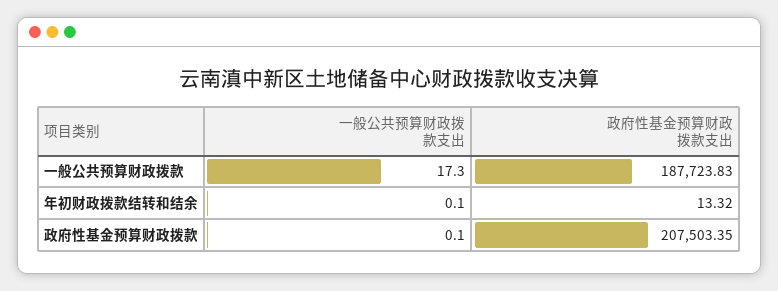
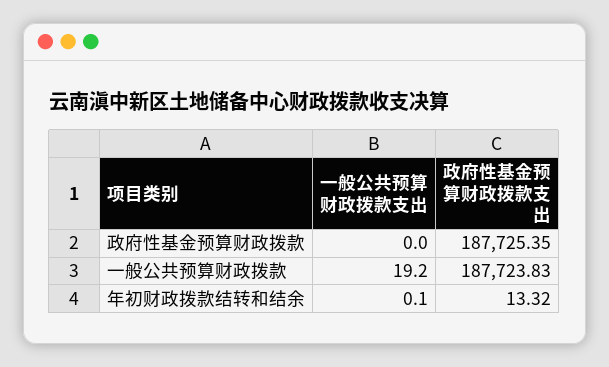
  {
    "一般公共预算财政拨款支出": {
-     "一般公共预算财政拨款": 17.3,
+     "一般公共预算财政拨款": 19.2,
      "年初财政拨款结转和结余": 0.1,
-     "政府性基金预算财政拨款": 0.1
+     "政府性基金预算财政拨款": 0
    },
    "政府性基金预算财政拨款支出": {
      "一般公共预算财政拨款": 187723.83,
      "年初财政拨款结转和结余": 13.32,
-     "政府性基金预算财政拨款": 207503.35
+     "政府性基金预算财政拨款": 187725.35
    }
  }

